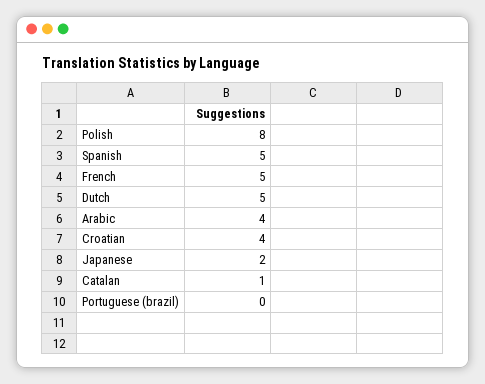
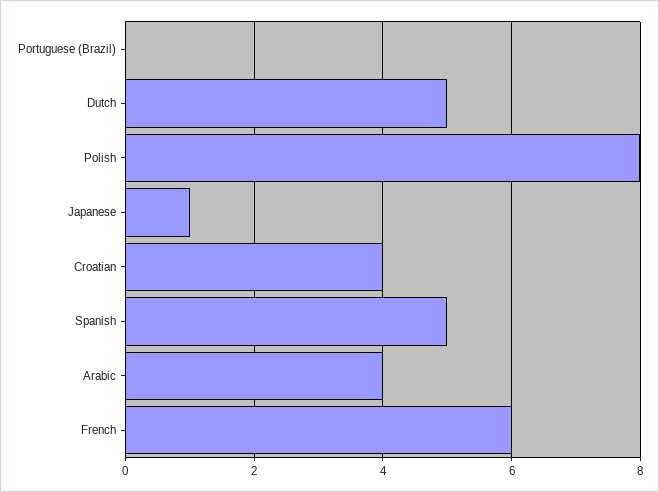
  {
    "Polish": 8,
    "Spanish": 5,
-   "French": 5,
+   "French": 6,
    "Dutch": 5,
    "Arabic": 4,
    "Croatian": 4,
-   "Japanese": 2,
+   "Japanese": 1,
-   "Catalan": 1,
    "Portuguese (brazil)": 0
  }

